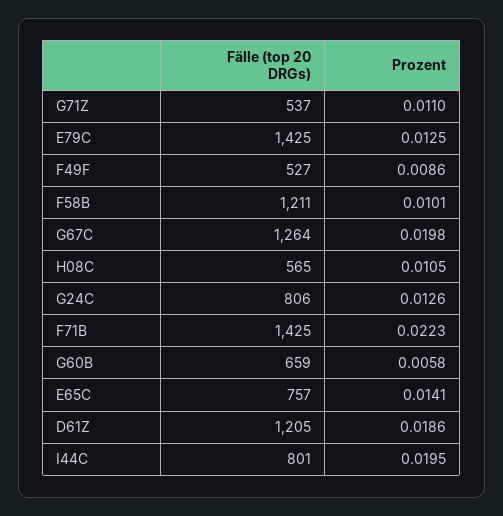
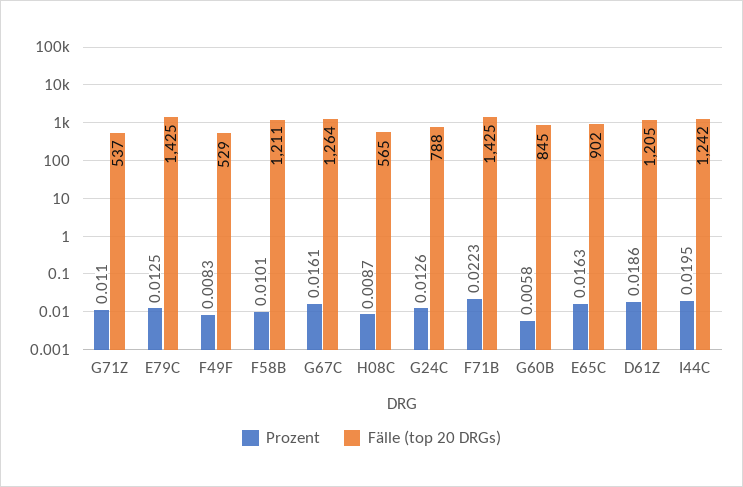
  {
    "Fälle (top 20 DRGs)": {
      "G71Z": 537,
      "E79C": 1425,
-     "F49F": 527,
+     "F49F": 529,
      "F58B": 1211,
      "G67C": 1264,
      "H08C": 565,
-     "G24C": 806,
+     "G24C": 788,
      "F71B": 1425,
-     "G60B": 659,
+     "G60B": 845,
-     "E65C": 757,
+     "E65C": 902,
      "D61Z": 1205,
-     "I44C": 801
+     "I44C": 1242
    },
    "Prozent": {
      "G71Z": 0.011,
      "E79C": 0.0125,
-     "F49F": 0.0086,
+     "F49F": 0.0083,
      "F58B": 0.0101,
-     "G67C": 0.0198,
+     "G67C": 0.0161,
-     "H08C": 0.0105,
+     "H08C": 0.0087,
      "G24C": 0.0126,
      "F71B": 0.0223,
      "G60B": 0.0058,
-     "E65C": 0.0141,
+     "E65C": 0.0163,
      "D61Z": 0.0186,
      "I44C": 0.0195
    }
  }

